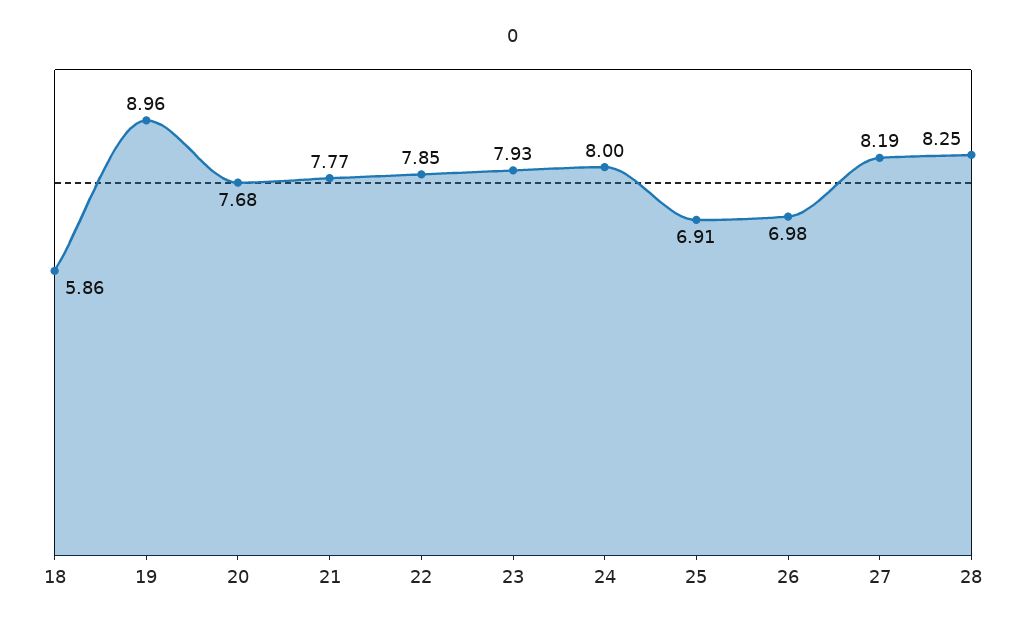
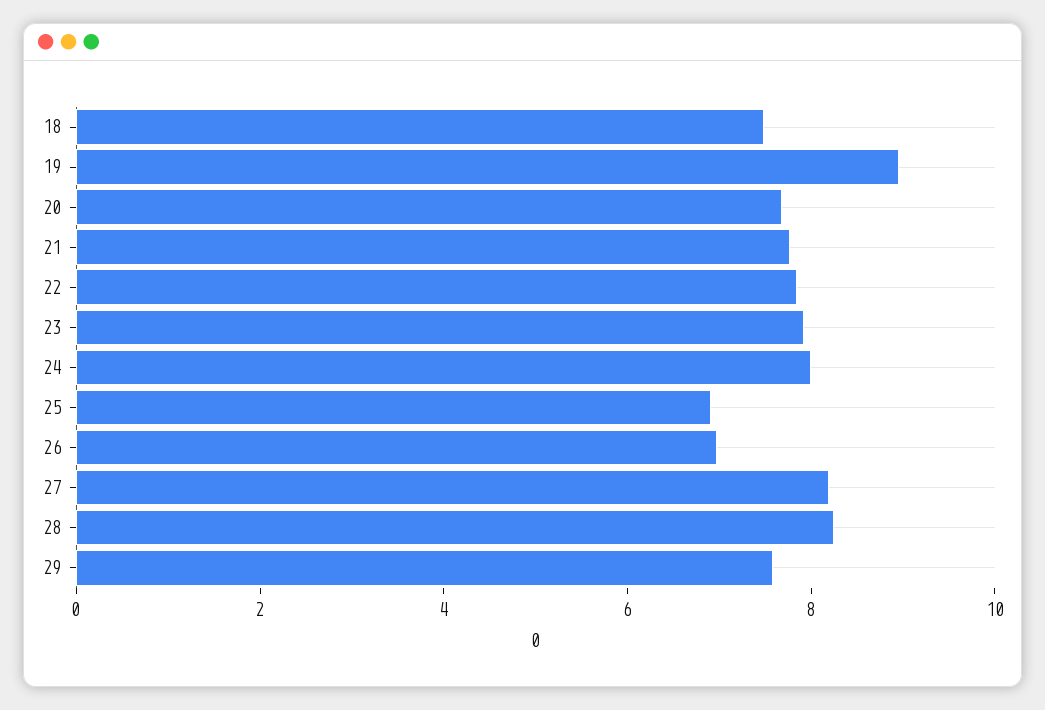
  {
-   "18": 5.86,
+   "18": 7.5,
    "19": 8.96,
    "20": 7.68,
    "21": 7.77,
    "22": 7.85,
    "23": 7.93,
    "24": 8,
    "25": 6.91,
    "26": 6.98,
    "27": 8.19,
-   "28": 8.25
+   "28": 8.25,
+   "29": 7.5
  }

